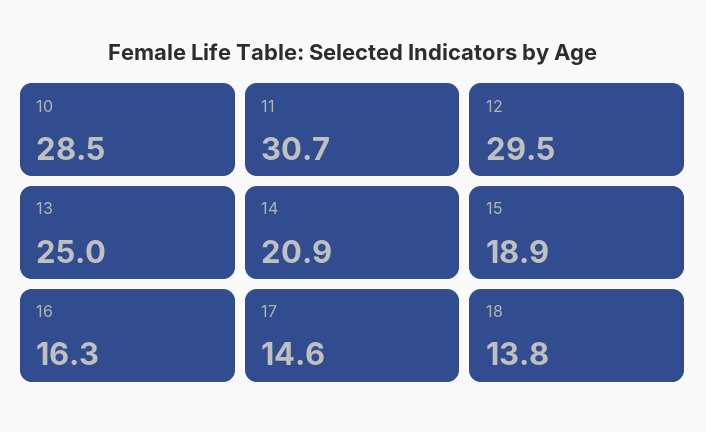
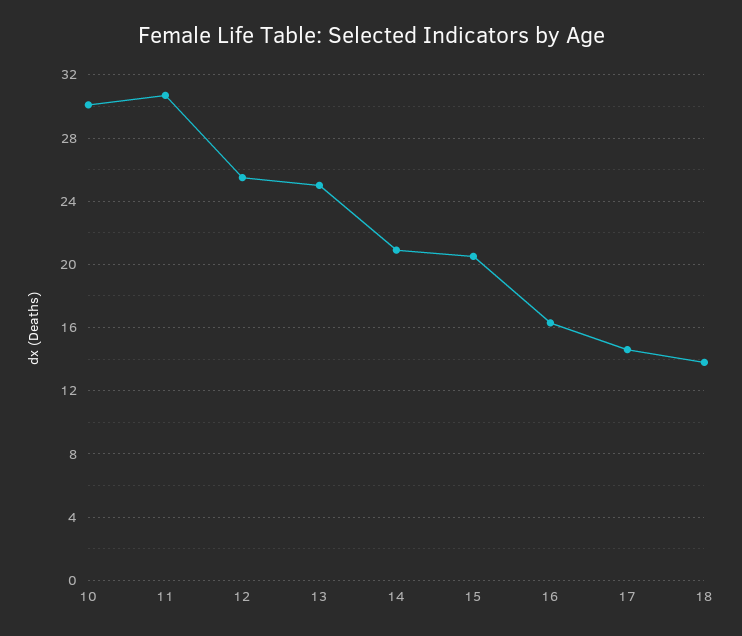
  {
-   "10": 28.5,
+   "10": 30,
    "11": 30.7,
-   "12": 29.5,
+   "12": 25.5,
    "13": 25,
    "14": 20.9,
-   "15": 18.9,
+   "15": 20.5,
    "16": 16.3,
    "17": 14.6,
    "18": 13.8
  }

